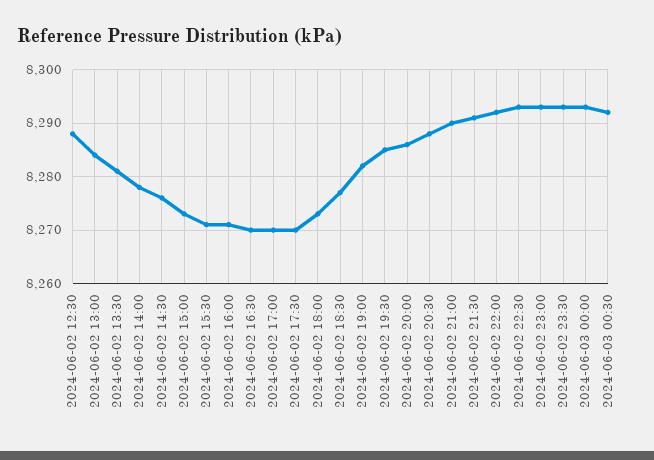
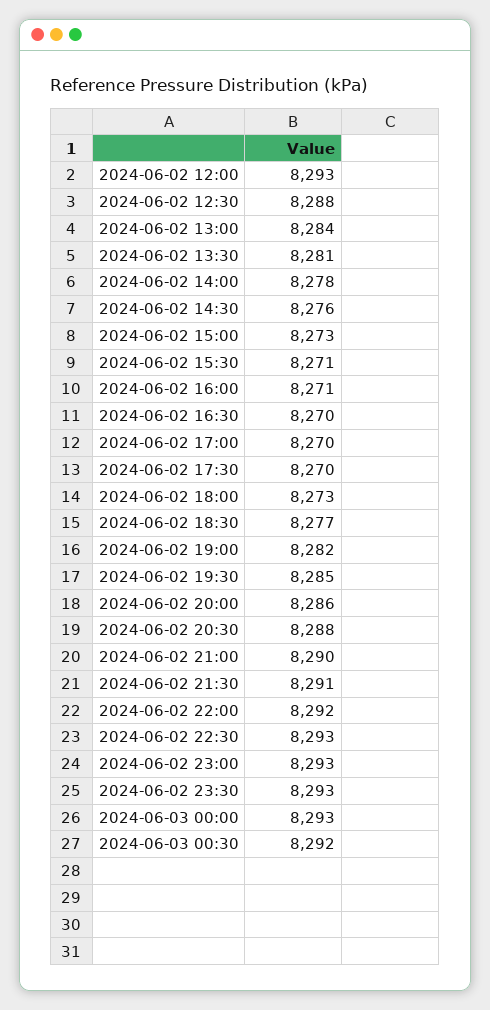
  {
    "2024-06-02 12:30": 8288,
    "2024-06-02 13:00": 8284,
    "2024-06-02 13:30": 8281,
    "2024-06-02 14:00": 8278,
    "2024-06-02 14:30": 8276,
    "2024-06-02 15:00": 8273,
    "2024-06-02 15:30": 8271,
    "2024-06-02 16:00": 8271,
    "2024-06-02 16:30": 8270,
    "2024-06-02 17:00": 8270,
    "2024-06-02 17:30": 8270,
    "2024-06-02 18:00": 8273,
    "2024-06-02 18:30": 8277,
    "2024-06-02 19:00": 8282,
    "2024-06-02 19:30": 8285,
    "2024-06-02 20:00": 8286,
    "2024-06-02 20:30": 8288,
    "2024-06-02 21:00": 8290,
    "2024-06-02 21:30": 8291,
    "2024-06-02 22:00": 8292,
    "2024-06-02 22:30": 8293,
    "2024-06-02 23:00": 8293,
    "2024-06-02 23:30": 8293,
    "2024-06-03 00:00": 8293,
-   "2024-06-03 00:30": 8292
+   "2024-06-03 00:30": 8292,
+   "2024-06-02 12:00": 8293
  }

